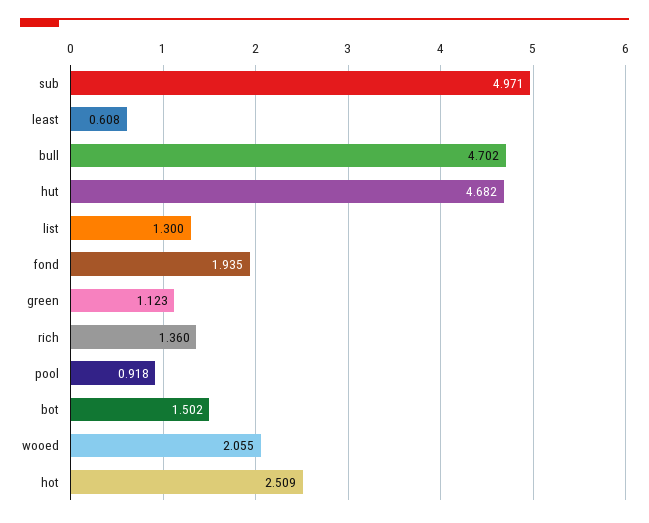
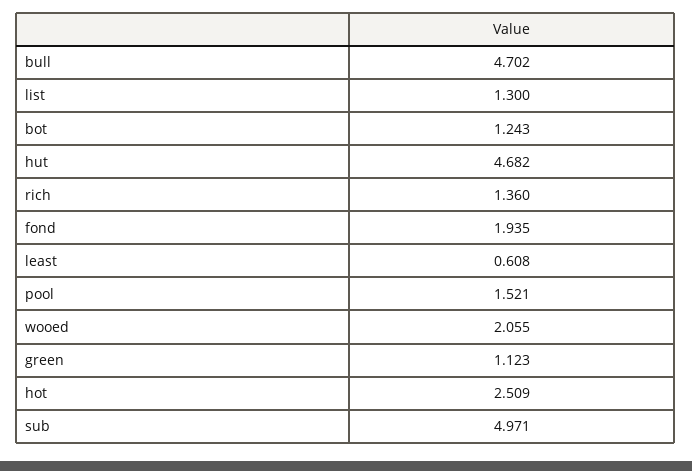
  {
    "sub": 4.971,
    "least": 0.608,
    "bull": 4.702,
    "hut": 4.682,
    "list": 1.3,
    "fond": 1.935,
    "green": 1.123,
    "rich": 1.36,
-   "pool": 0.918,
+   "pool": 1.521,
-   "bot": 1.502,
+   "bot": 1.243,
    "wooed": 2.055,
    "hot": 2.509
  }

